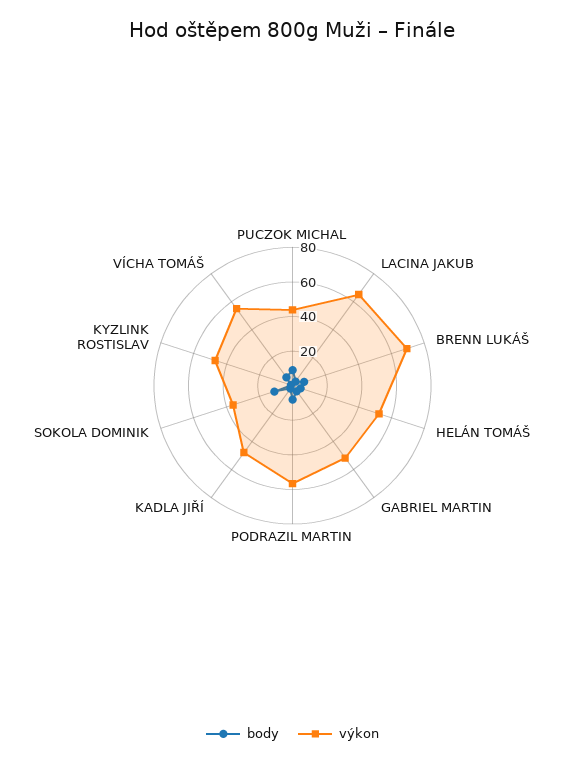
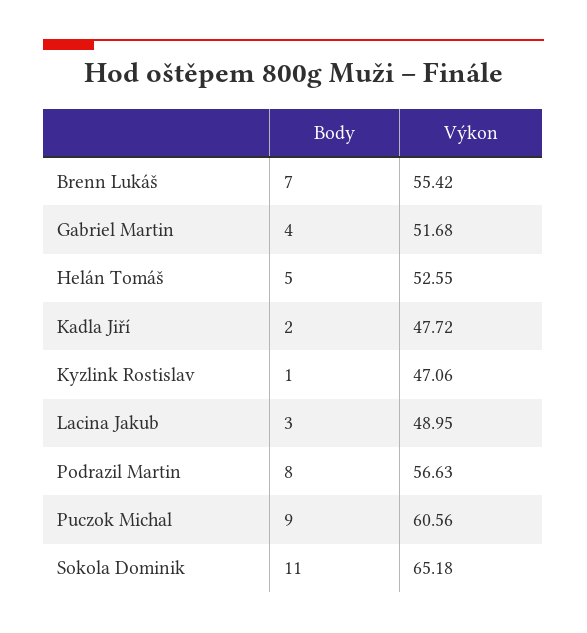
  {
    "body": {
      "PUCZOK MICHAL": 9,
      "LACINA JAKUB": 3,
      "BRENN LUKÁŠ": 7,
      "HELÁN TOMÁŠ": 5,
      "GABRIEL MARTIN": 4,
      "PODRAZIL MARTIN": 8,
      "KADLA JIŘÍ": 2,
      "SOKOLA DOMINIK": 11,
-     "KYZLINK ROSTISLAV": 1,
+     "KYZLINK ROSTISLAV": 1
-     "VÍCHA TOMÁŠ": 5
    },
    "výkon": {
-     "PUCZOK MICHAL": 45,
+     "PUCZOK MICHAL": 60.56,
-     "LACINA JAKUB": 65,
+     "LACINA JAKUB": 48.95,
-     "BRENN LUKÁŠ": 70,
+     "BRENN LUKÁŠ": 55.42,
      "HELÁN TOMÁŠ": 52.55,
      "GABRIEL MARTIN": 51.68,
      "PODRAZIL MARTIN": 56.63,
      "KADLA JIŘÍ": 47.72,
-     "SOKOLA DOMINIK": 35,
+     "SOKOLA DOMINIK": 65.18,
-     "KYZLINK ROSTISLAV": 47.06,
+     "KYZLINK ROSTISLAV": 47.06
-     "VÍCHA TOMÁŠ": 55
    }
  }

